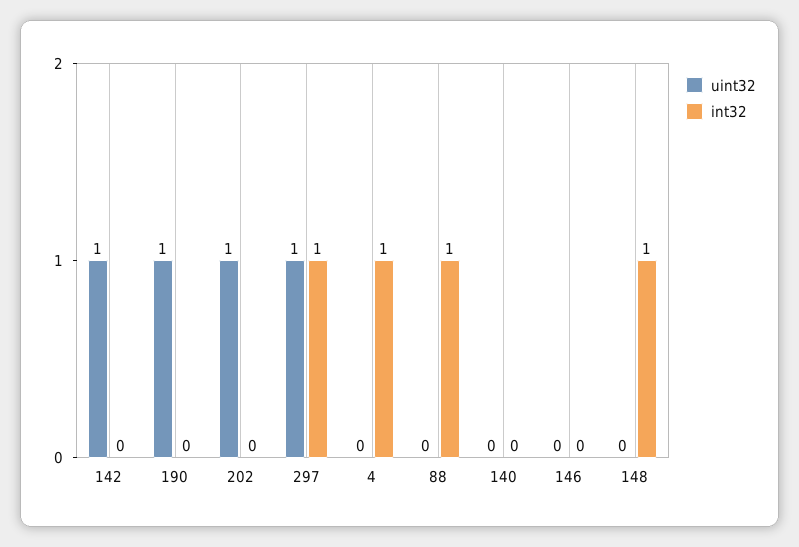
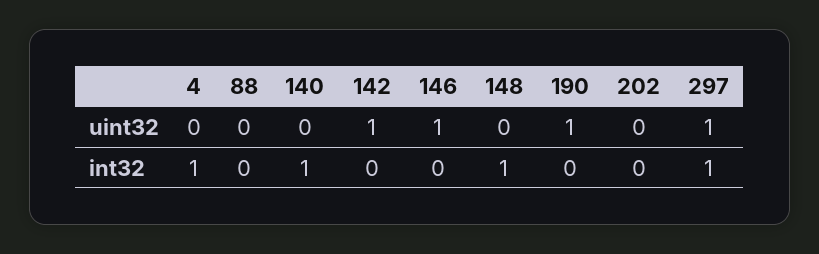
  {
    "uint32": {
      "142": 1,
      "190": 1,
-     "202": 1,
+     "202": 0,
      "297": 1,
      "4": 0,
      "88": 0,
      "140": 0,
-     "146": 0,
+     "146": 1,
      "148": 0
    },
    "int32": {
      "142": 0,
      "190": 0,
      "202": 0,
      "297": 1,
      "4": 1,
-     "88": 1,
+     "88": 0,
-     "140": 0,
+     "140": 1,
      "146": 0,
      "148": 1
    }
  }

